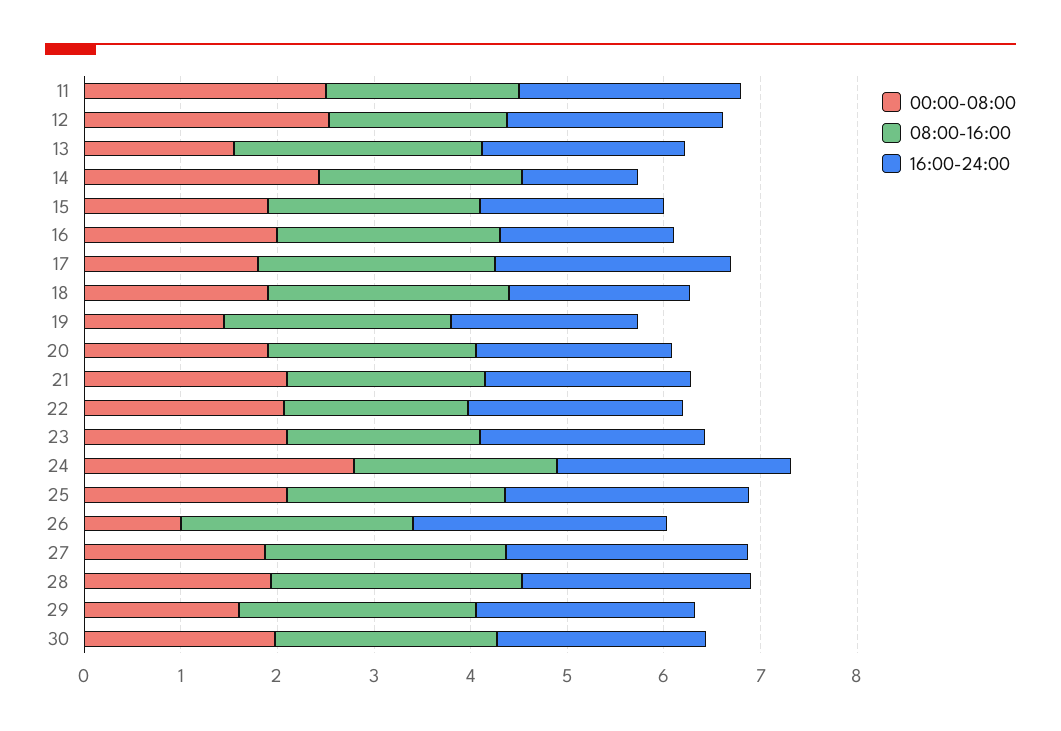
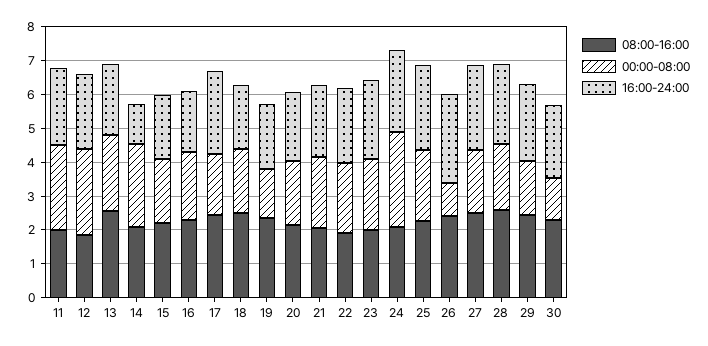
  {
    "00:00-08:00": {
      "11": 2.6,
      "12": 2.6,
-     "13": 1.6,
+     "13": 2.25,
      "14": 2.4,
      "15": 2,
      "16": 2,
      "17": 1.8,
      "18": 2,
      "19": 1.4,
      "20": 2,
      "21": 2.2,
      "22": 2,
      "23": 2.2,
      "24": 2.8,
      "25": 2.2,
      "26": 1,
      "27": 1.8,
      "28": 2,
      "29": 1.6,
-     "30": 2
+     "30": 1.25
    },
    "08:00-16:00": {
      "11": 2,
      "12": 1.8,
      "13": 2.6,
      "14": 2.2,
      "15": 2.2,
      "16": 2.4,
      "17": 2.4,
      "18": 2.6,
      "19": 2.4,
      "20": 2.2,
      "21": 2,
      "22": 2,
      "23": 2,
      "24": 2.2,
      "25": 2.2,
      "26": 2.4,
      "27": 2.6,
      "28": 2.6,
      "29": 2.4,
      "30": 2.4
    },
    "16:00-24:00": {
      "11": 2.4,
      "12": 2.2,
      "13": 2.2,
      "14": 1.2,
      "15": 2,
      "16": 1.8,
      "17": 2.4,
      "18": 1.8,
      "19": 2,
      "20": 2,
      "21": 2.2,
      "22": 2.2,
      "23": 2.4,
      "24": 2.4,
      "25": 2.6,
      "26": 2.6,
      "27": 2.6,
      "28": 2.4,
      "29": 2.2,
      "30": 2.2
    }
  }

